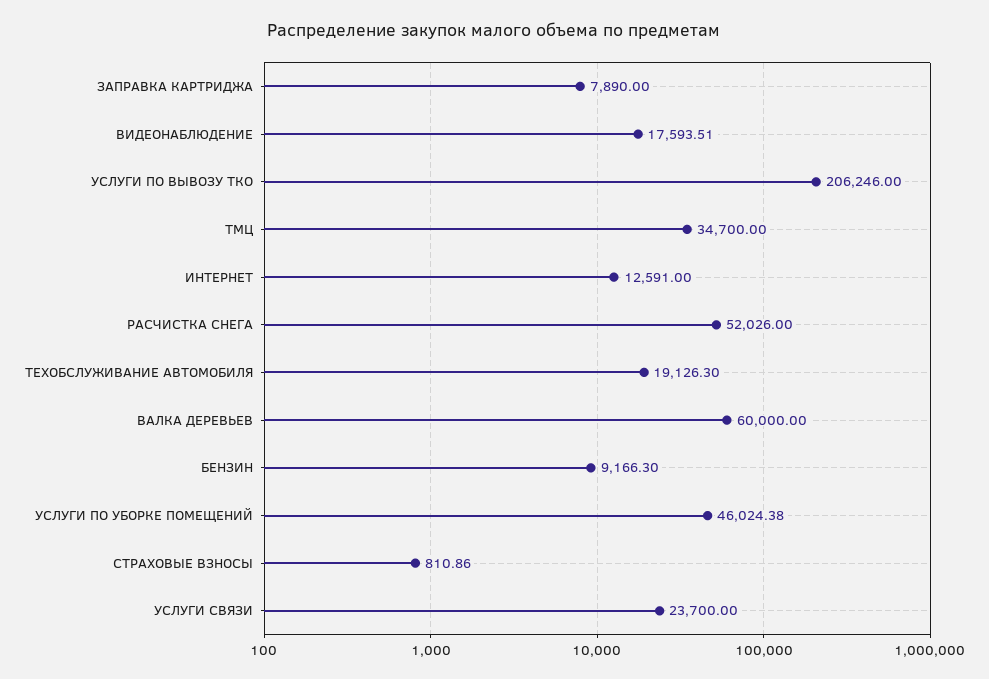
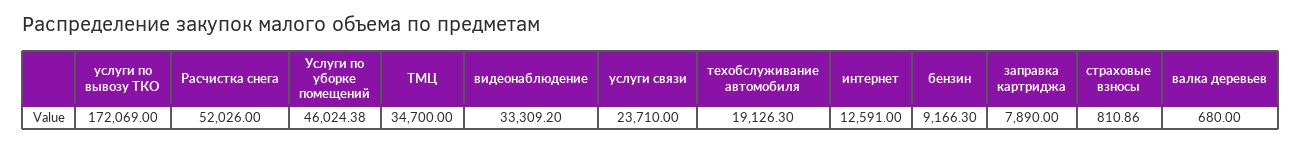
  {
    "ЗАПРАВКА КАРТРИДЖА": 7890,
-   "ВИДЕОНАБЛЮДЕНИЕ": 17593.51,
+   "ВИДЕОНАБЛЮДЕНИЕ": 33309.2,
-   "УСЛУГИ ПО ВЫВОЗУ ТКО": 206246,
+   "УСЛУГИ ПО ВЫВОЗУ ТКО": 172069,
    "ТМЦ": 34700,
    "ИНТЕРНЕТ": 12591,
    "РАСЧИСТКА СНЕГА": 52026,
    "ТЕХОБСЛУЖИВАНИЕ АВТОМОБИЛЯ": 19126.3,
-   "ВАЛКА ДЕРЕВЬЕВ": 60000,
+   "ВАЛКА ДЕРЕВЬЕВ": 680,
    "БЕНЗИН": 9166.3,
    "УСЛУГИ ПО УБОРКЕ ПОМЕЩЕНИЙ": 46024.38,
    "СТРАХОВЫЕ ВЗНОСЫ": 810.86,
-   "УСЛУГИ СВЯЗИ": 23700
+   "УСЛУГИ СВЯЗИ": 23710
  }

